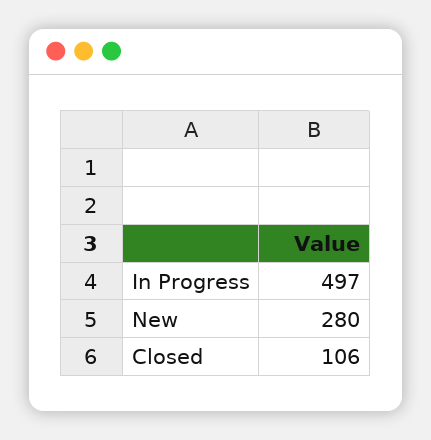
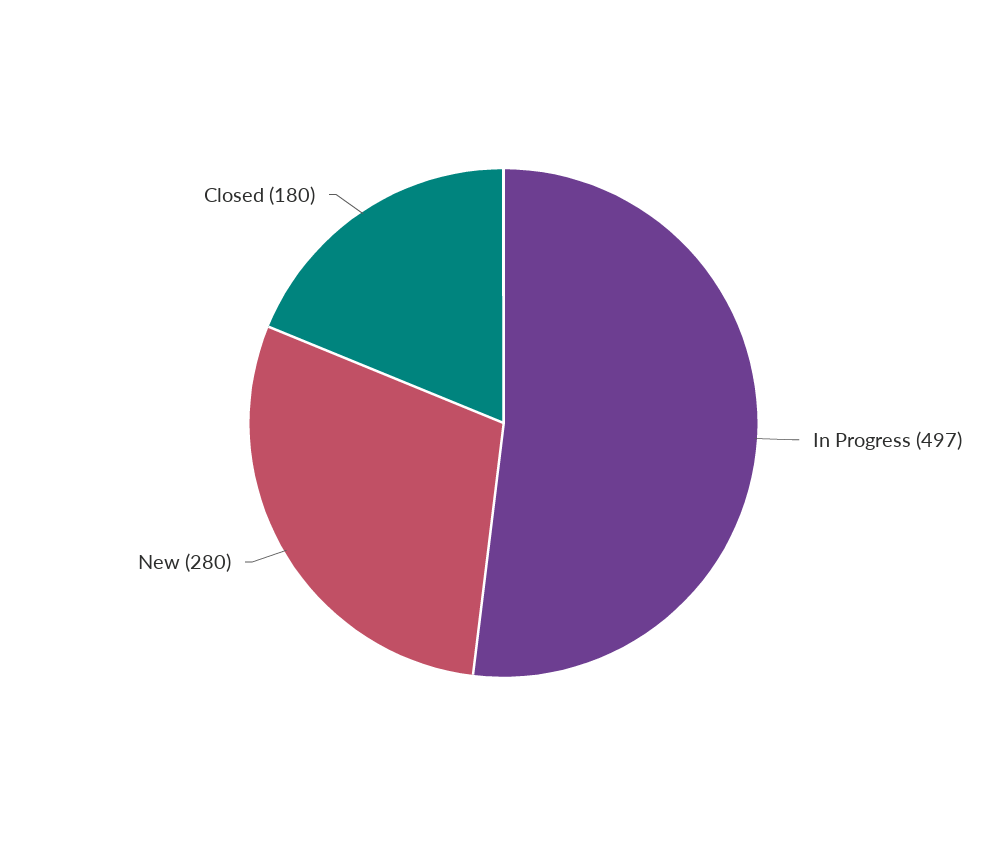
  {
    "In Progress": 497,
    "New": 280,
-   "Closed": 106
+   "Closed": 180
  }

